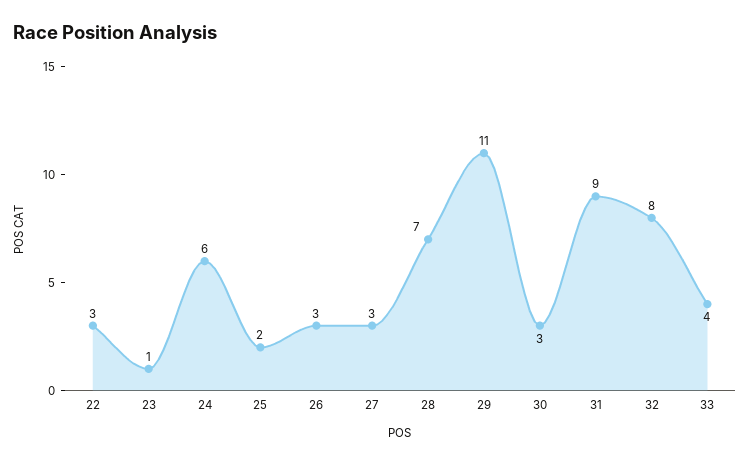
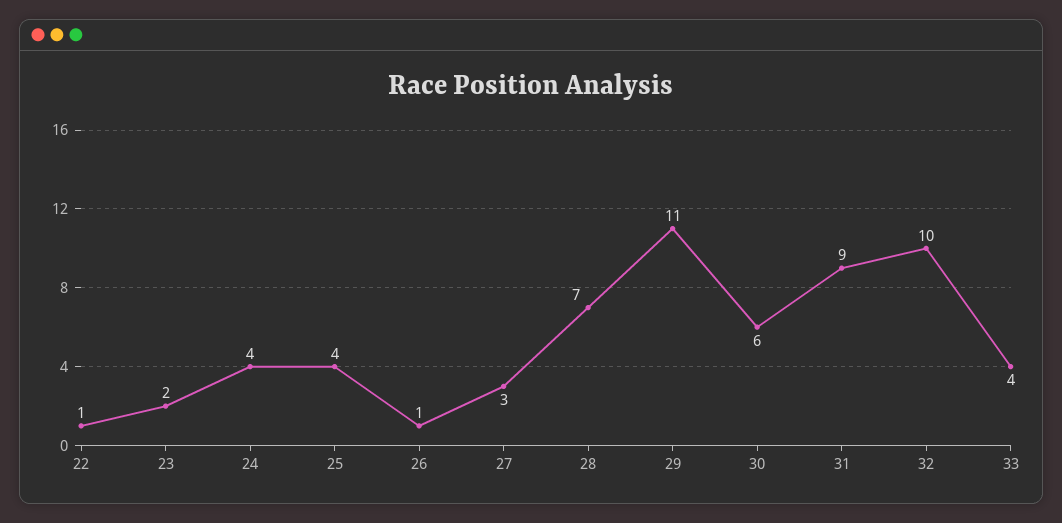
  {
-   "22": 3,
+   "22": 1,
-   "23": 1,
+   "23": 2,
-   "24": 6,
+   "24": 4,
-   "25": 2,
+   "25": 4,
-   "26": 3,
+   "26": 1,
    "27": 3,
    "28": 7,
    "29": 11,
-   "30": 3,
+   "30": 6,
    "31": 9,
-   "32": 8,
+   "32": 10,
    "33": 4
  }

